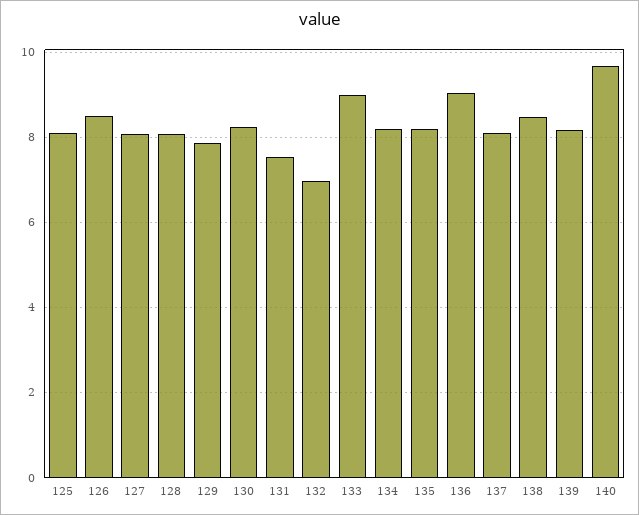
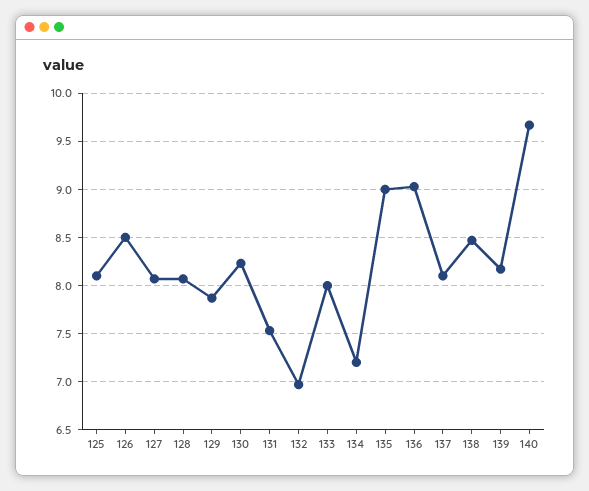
  {
    "125": 8.1,
    "126": 8.5,
    "127": 8.1,
    "128": 8.1,
    "129": 7.9,
    "130": 8.2,
    "131": 7.5,
    "132": 7,
-   "133": 9,
+   "133": 8,
-   "134": 8.2,
+   "134": 7.2,
-   "135": 8.2,
+   "135": 9,
    "136": 9,
    "137": 8.1,
    "138": 8.5,
    "139": 8.2,
    "140": 9.7
  }

